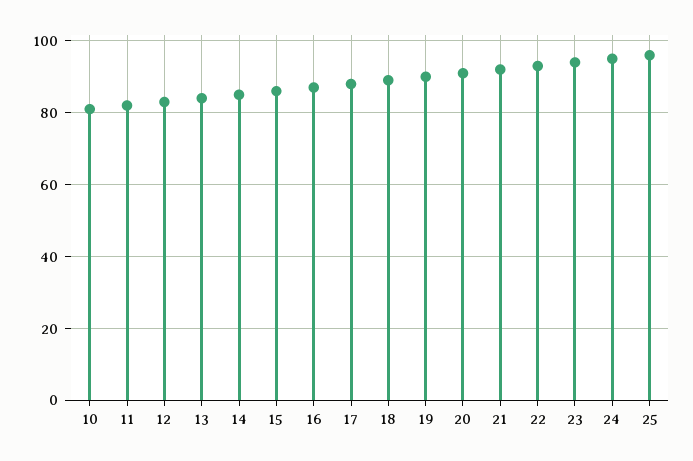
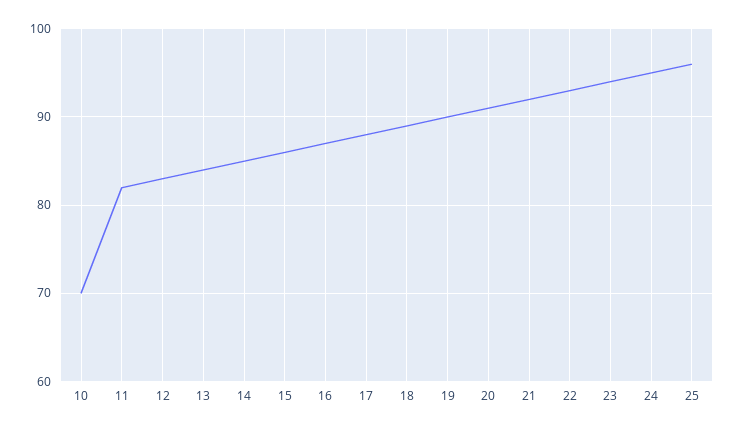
  {
-   "10": 80,
+   "10": 70,
    "11": 82,
    "12": 83,
    "13": 84,
    "14": 85,
    "15": 86,
    "16": 87,
    "17": 88,
    "18": 89,
    "19": 90,
    "20": 91,
    "21": 92,
    "22": 93,
    "23": 94,
    "24": 95,
    "25": 96
  }

